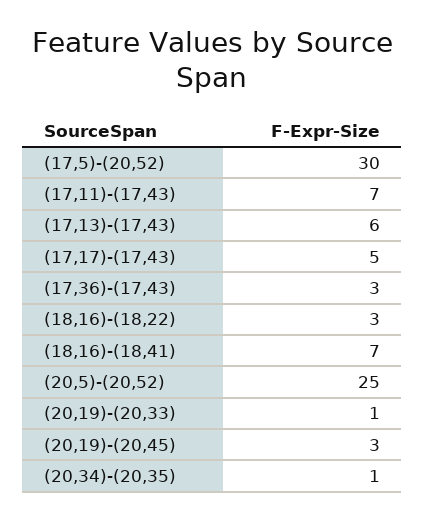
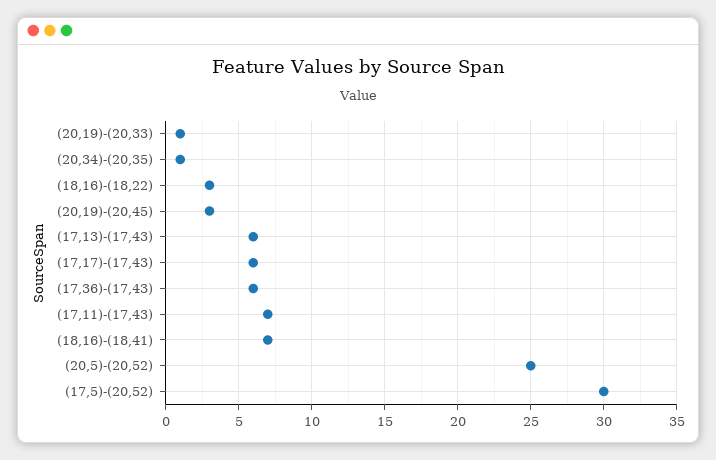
  {
    "(17,5)-(20,52)": 30,
    "(17,11)-(17,43)": 7,
    "(17,13)-(17,43)": 6,
-   "(17,17)-(17,43)": 5,
+   "(17,17)-(17,43)": 6,
-   "(17,36)-(17,43)": 3,
+   "(17,36)-(17,43)": 6,
    "(18,16)-(18,22)": 3,
    "(18,16)-(18,41)": 7,
    "(20,5)-(20,52)": 25,
    "(20,19)-(20,33)": 1,
    "(20,19)-(20,45)": 3,
    "(20,34)-(20,35)": 1
  }

